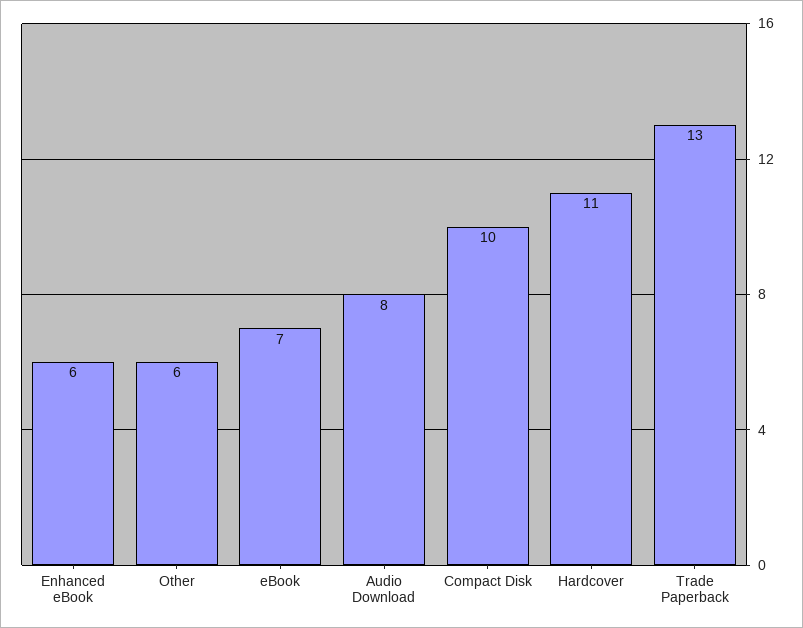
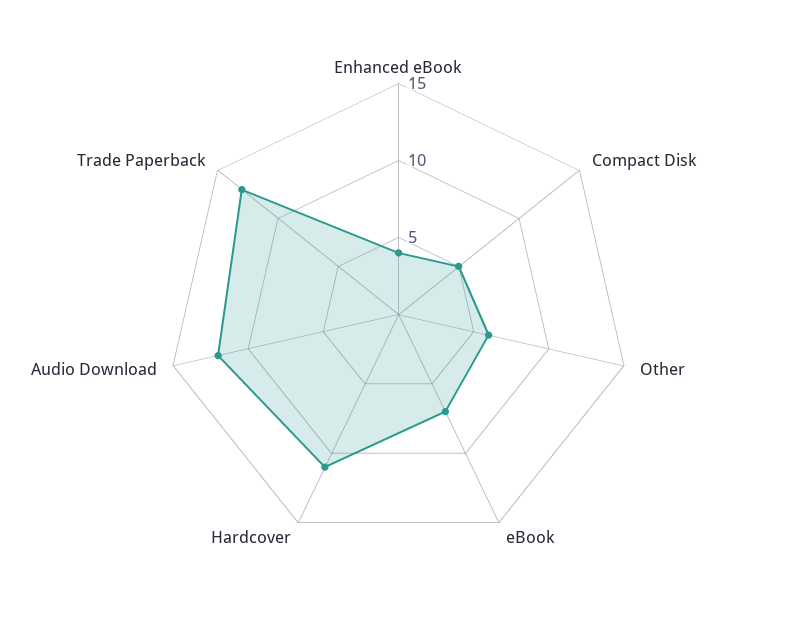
  {
-   "Enhanced eBook": 6,
+   "Enhanced eBook": 4,
    "Other": 6,
    "eBook": 7,
-   "Audio Download": 8,
+   "Audio Download": 12,
-   "Compact Disk": 10,
+   "Compact Disk": 5,
    "Hardcover": 11,
    "Trade Paperback": 13
  }

